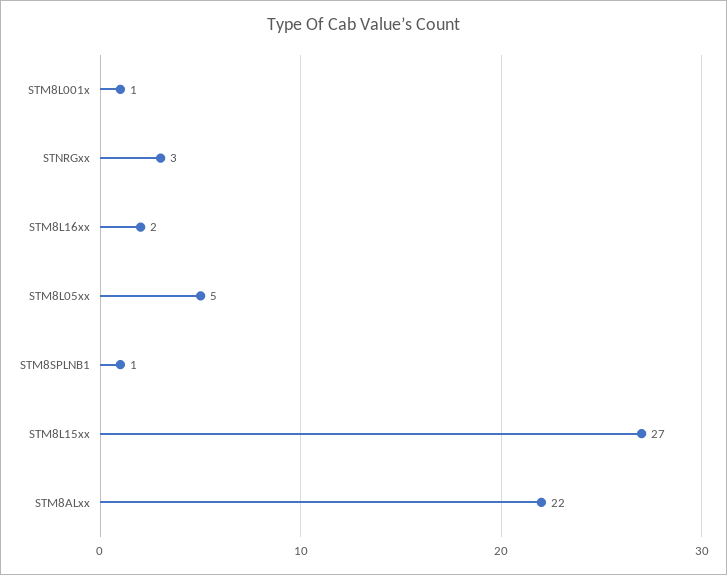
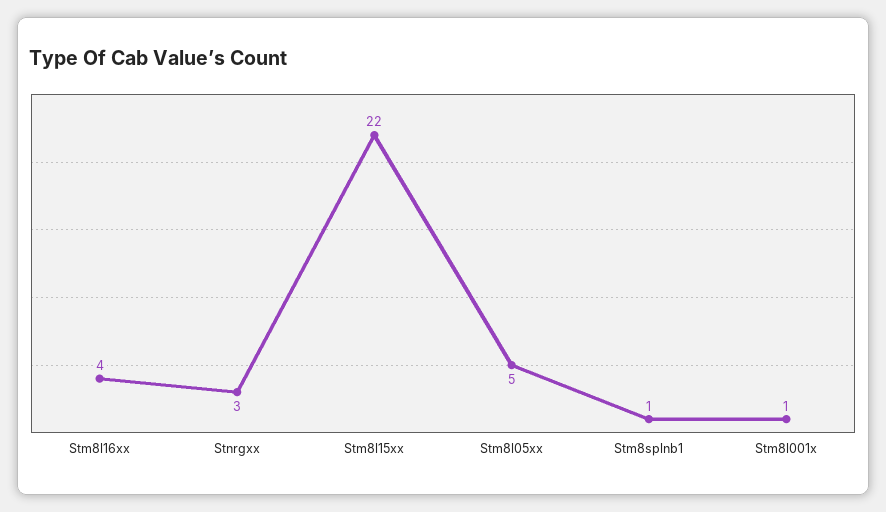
  {
    "STM8L001x": 1,
    "STNRGxx": 3,
-   "STM8L16xx": 2,
+   "STM8L16xx": 4,
    "STM8L05xx": 5,
    "STM8SPLNB1": 1,
-   "STM8L15xx": 27,
+   "STM8L15xx": 22
-   "STM8ALxx": 22
  }

